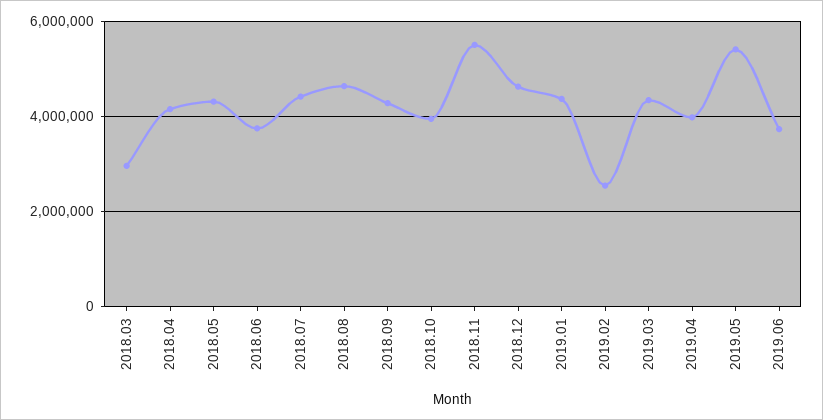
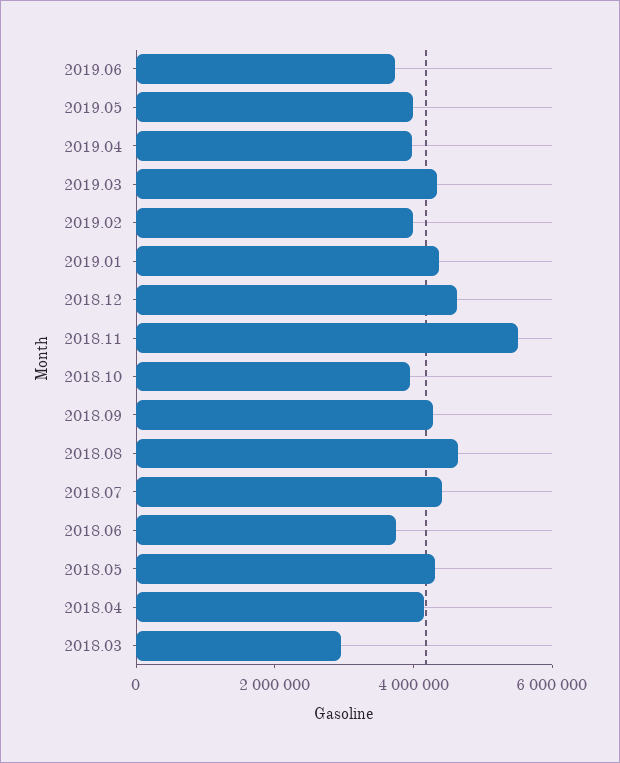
  {
    "2018.03": 3000000,
    "2018.04": 4200000,
    "2018.05": 4400000,
    "2018.06": 3800000,
    "2018.07": 4400000,
    "2018.08": 4600000,
    "2018.09": 4200000,
    "2018.10": 4000000,
    "2018.11": 5600000,
    "2018.12": 4600000,
    "2019.01": 4400000,
-   "2019.02": 2600000,
+   "2019.02": 4000000,
    "2019.03": 4400000,
    "2019.04": 4000000,
-   "2019.05": 5400000,
+   "2019.05": 4000000,
    "2019.06": 3800000
  }

